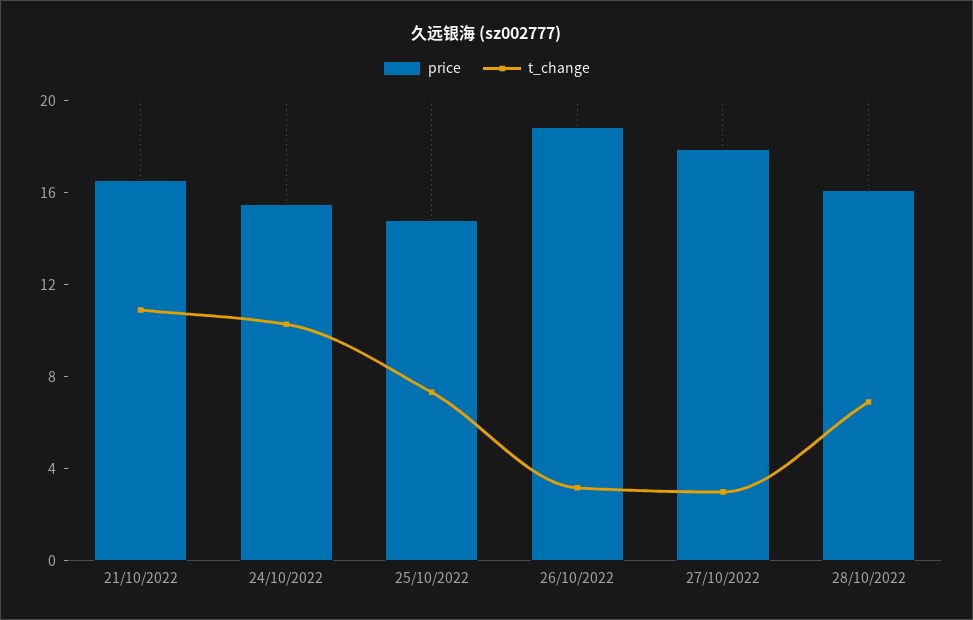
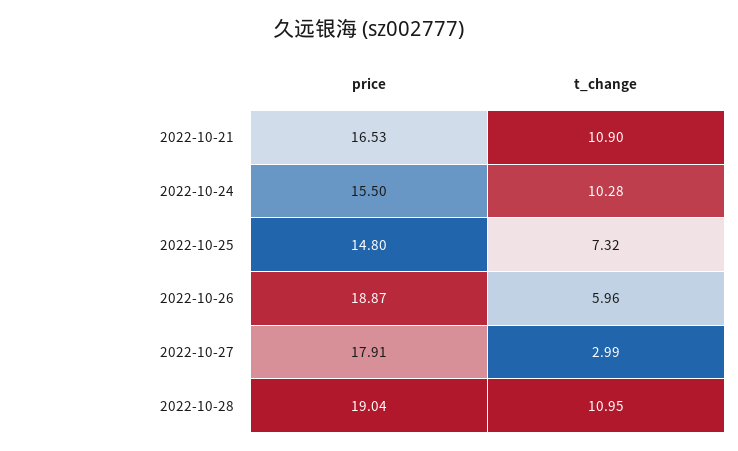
  {
    "price": {
      "21/10/2022": 16.53,
      "24/10/2022": 15.5,
      "25/10/2022": 14.8,
      "26/10/2022": 18.87,
      "27/10/2022": 17.91,
-     "28/10/2022": 16
+     "28/10/2022": 19.04
    },
    "t_change": {
      "21/10/2022": 10.9,
      "24/10/2022": 10.28,
      "25/10/2022": 7.32,
-     "26/10/2022": 3,
+     "26/10/2022": 5.96,
      "27/10/2022": 2.99,
-     "28/10/2022": 7
+     "28/10/2022": 10.95
    }
  }

